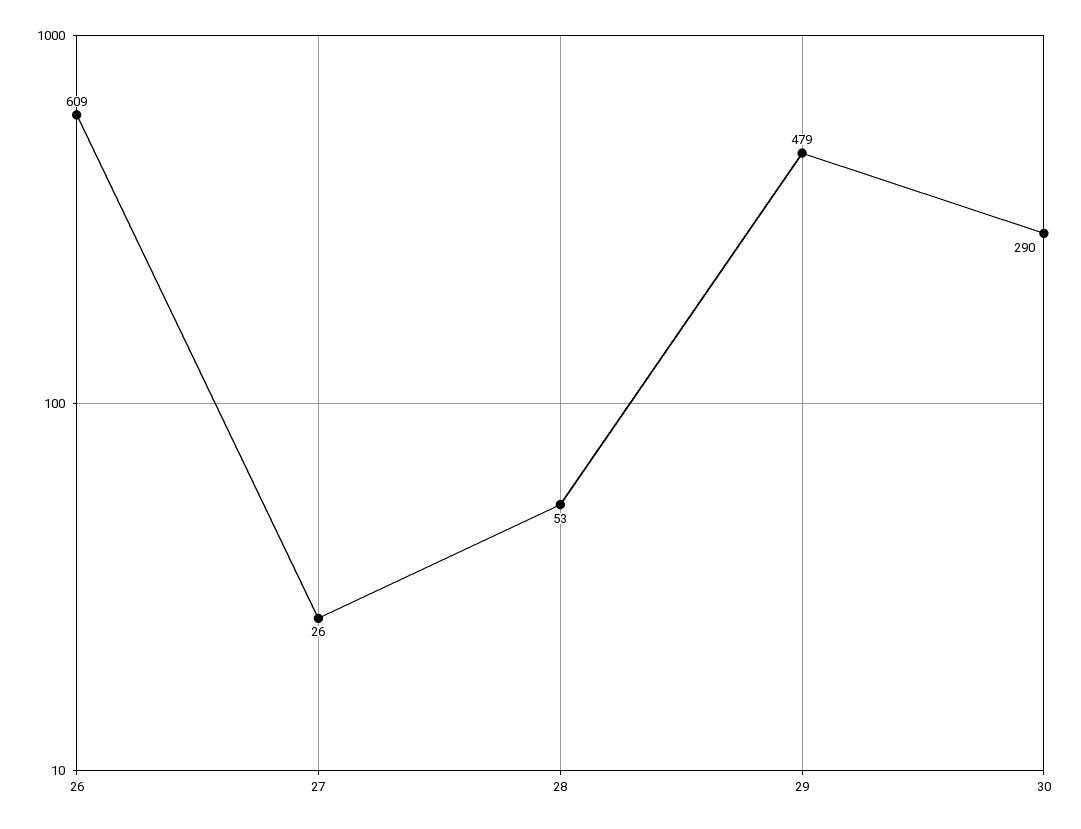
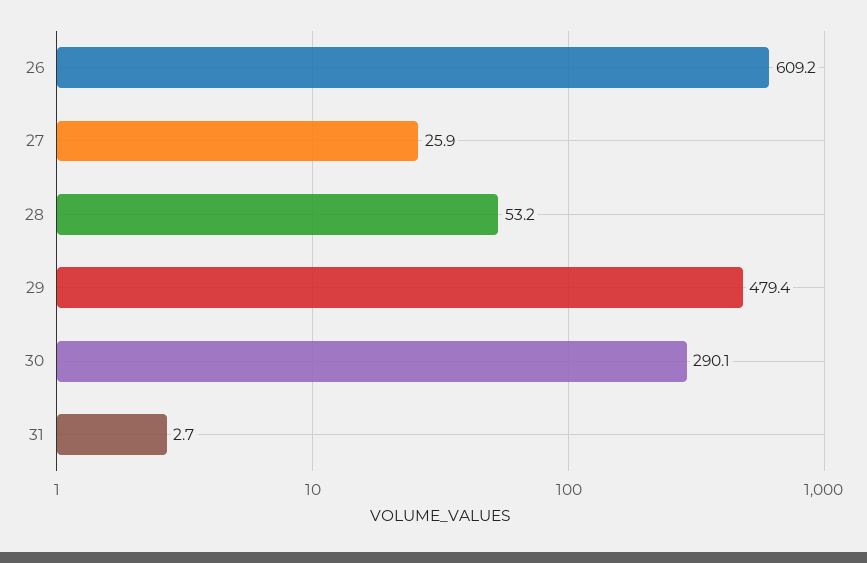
  {
    "26": 609.2,
    "27": 25.9,
    "28": 53.2,
    "29": 479.4,
-   "30": 290.1
+   "30": 290.1,
+   "31": 2.7
  }

